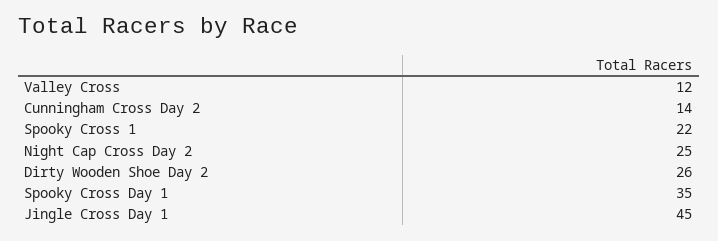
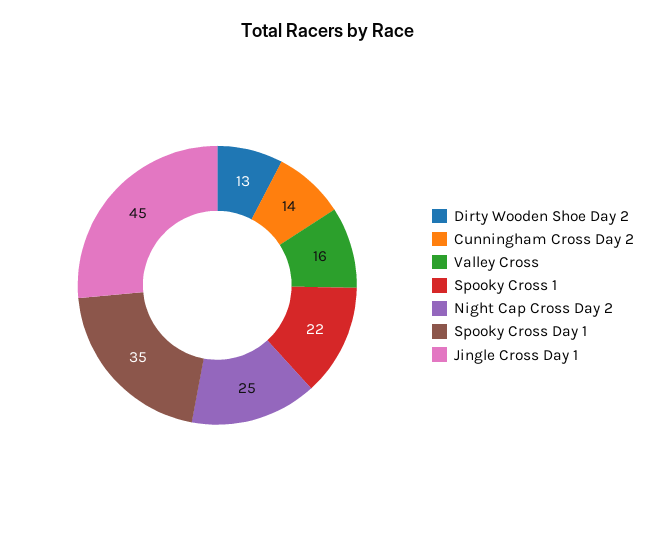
  {
-   "Valley Cross": 12,
+   "Valley Cross": 16,
    "Cunningham Cross Day 2": 14,
    "Spooky Cross 1": 22,
    "Night Cap Cross Day 2": 25,
-   "Dirty Wooden Shoe Day 2": 26,
+   "Dirty Wooden Shoe Day 2": 13,
    "Spooky Cross Day 1": 35,
    "Jingle Cross Day 1": 45
  }

